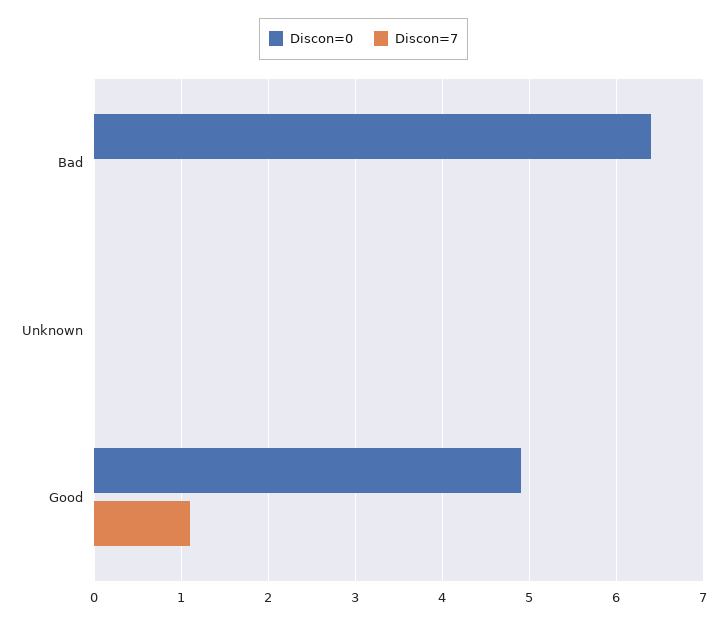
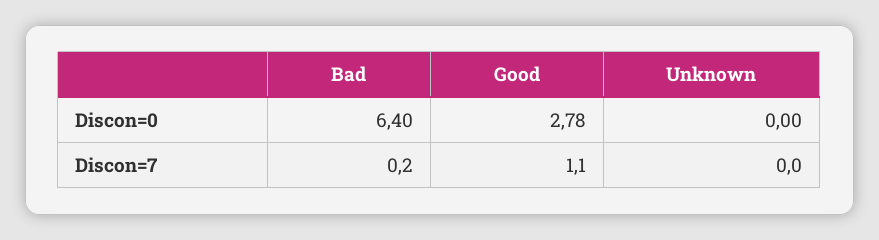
  {
    "Discon=0": {
      "Bad": 6.4,
      "Unknown": 0,
-     "Good": 4.9
+     "Good": 2.78
    },
    "Discon=7": {
-     "Bad": 0,
+     "Bad": 0.2,
      "Unknown": 0,
      "Good": 1.1
    }
  }

